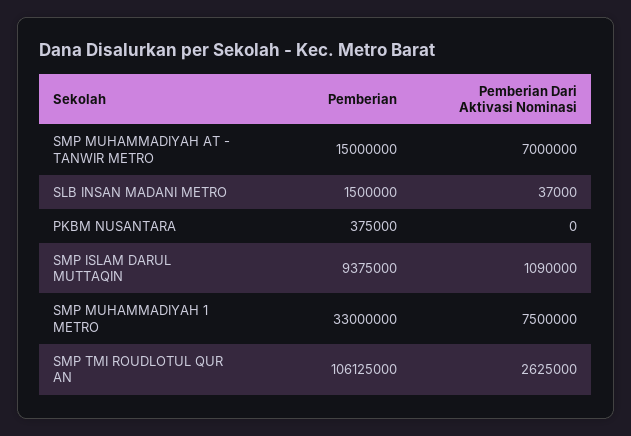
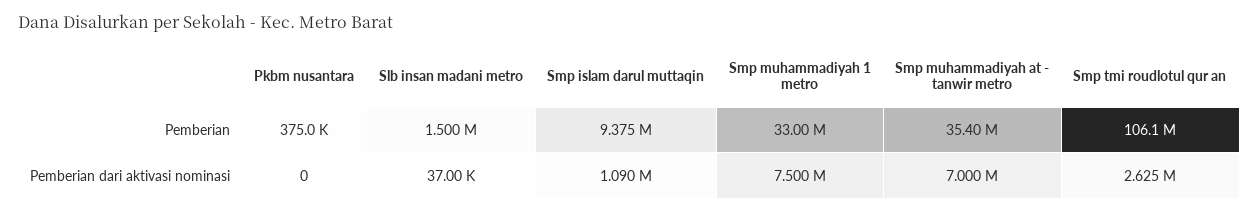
  {
    "Pemberian": {
-     "SMP MUHAMMADIYAH AT - TANWIR METRO": 15000000,
+     "SMP MUHAMMADIYAH AT - TANWIR METRO": 35400000,
      "SLB INSAN MADANI METRO": 1500000,
      "PKBM NUSANTARA": 375000,
      "SMP ISLAM DARUL MUTTAQIN": 9375000,
      "SMP MUHAMMADIYAH 1 METRO": 33000000,
      "SMP TMI ROUDLOTUL QUR AN": 106125000
    },
    "Pemberian Dari Aktivasi Nominasi": {
      "SMP MUHAMMADIYAH AT - TANWIR METRO": 7000000,
      "SLB INSAN MADANI METRO": 37000,
      "PKBM NUSANTARA": 0,
      "SMP ISLAM DARUL MUTTAQIN": 1090000,
      "SMP MUHAMMADIYAH 1 METRO": 7500000,
      "SMP TMI ROUDLOTUL QUR AN": 2625000
    }
  }

